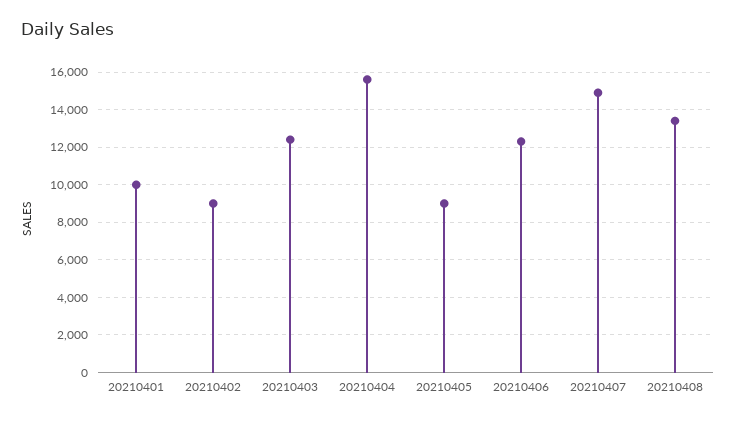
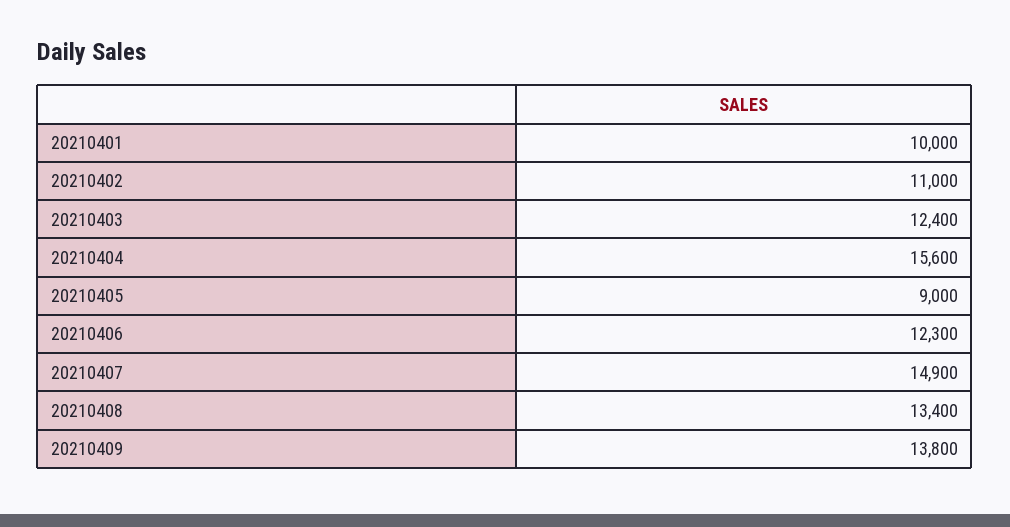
  {
    "20210401": 10000,
-   "20210402": 9000,
+   "20210402": 11000,
    "20210403": 12400,
    "20210404": 15600,
    "20210405": 9000,
    "20210406": 12300,
    "20210407": 14900,
-   "20210408": 13400
+   "20210408": 13400,
+   "20210409": 13800
  }

